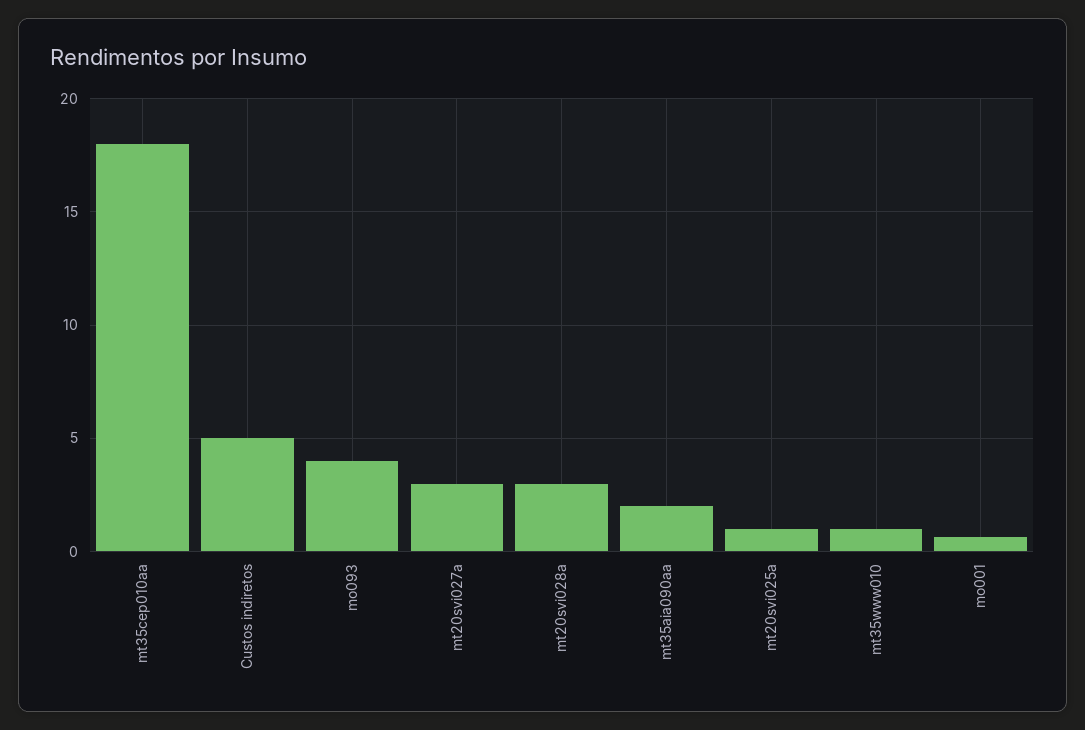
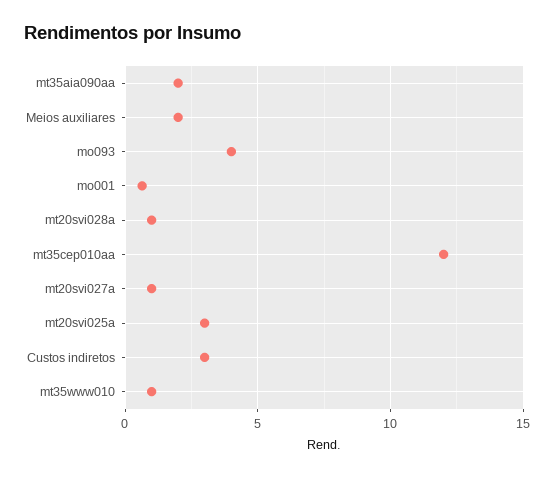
  {
-   "mt35cep010aa": 18,
+   "mt35cep010aa": 12,
-   "Custos indiretos": 5,
+   "Custos indiretos": 3,
    "mo093": 4,
-   "mt20svi027a": 3,
+   "mt20svi027a": 1,
-   "mt20svi028a": 3,
+   "mt20svi028a": 1,
    "mt35aia090aa": 2,
-   "mt20svi025a": 1,
+   "mt20svi025a": 3,
    "mt35www010": 1,
-   "mo001": 0.5
+   "mo001": 0.5,
+   "Meios auxiliares": 2
  }

